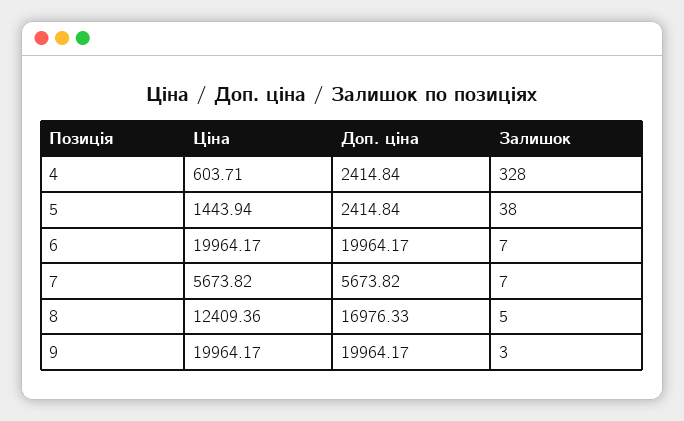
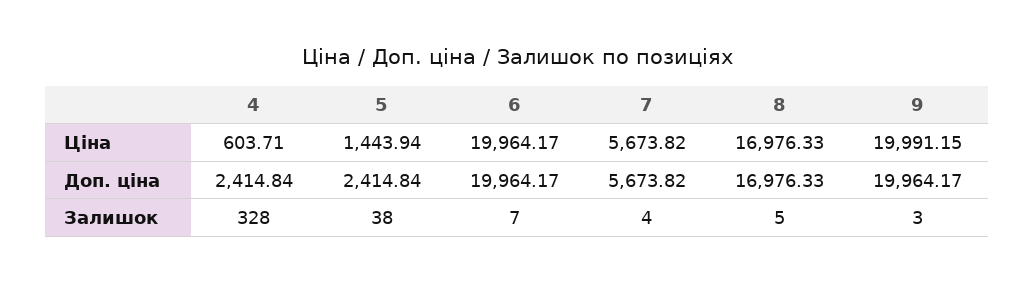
  {
    "Ціна": {
      "4": 603.71,
      "5": 1443.94,
      "6": 19964.17,
      "7": 5673.82,
-     "8": 12409.36,
+     "8": 16976.33,
-     "9": 19964.17
+     "9": 19991.15
    },
    "Доп. ціна": {
      "4": 2414.84,
      "5": 2414.84,
      "6": 19964.17,
      "7": 5673.82,
      "8": 16976.33,
      "9": 19964.17
    },
    "Залишок": {
      "4": 328,
      "5": 38,
      "6": 7,
-     "7": 7,
+     "7": 4,
      "8": 5,
      "9": 3
    }
  }

